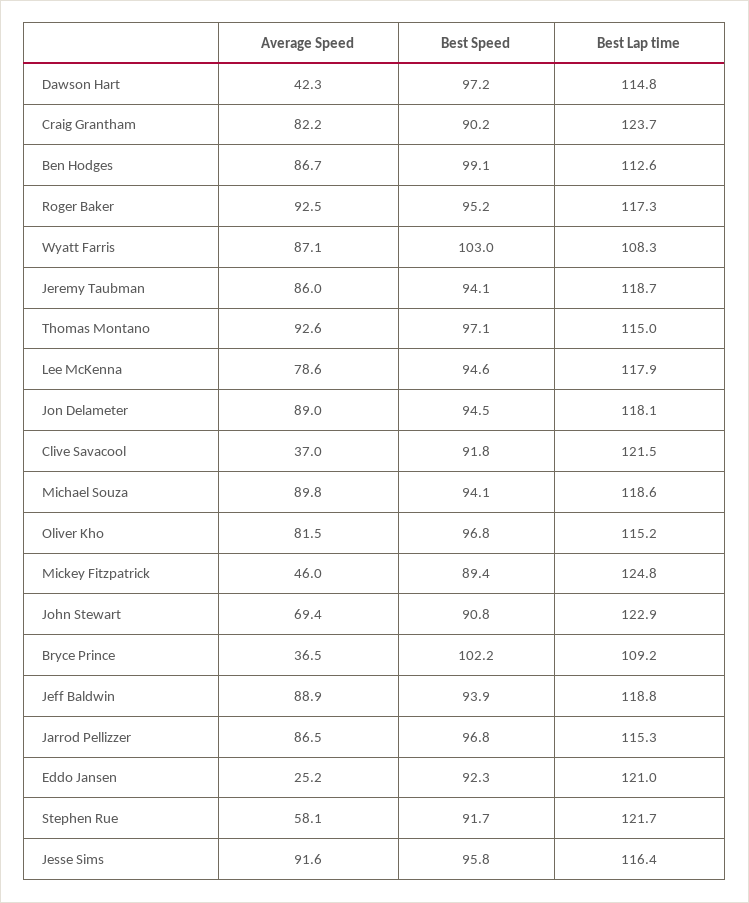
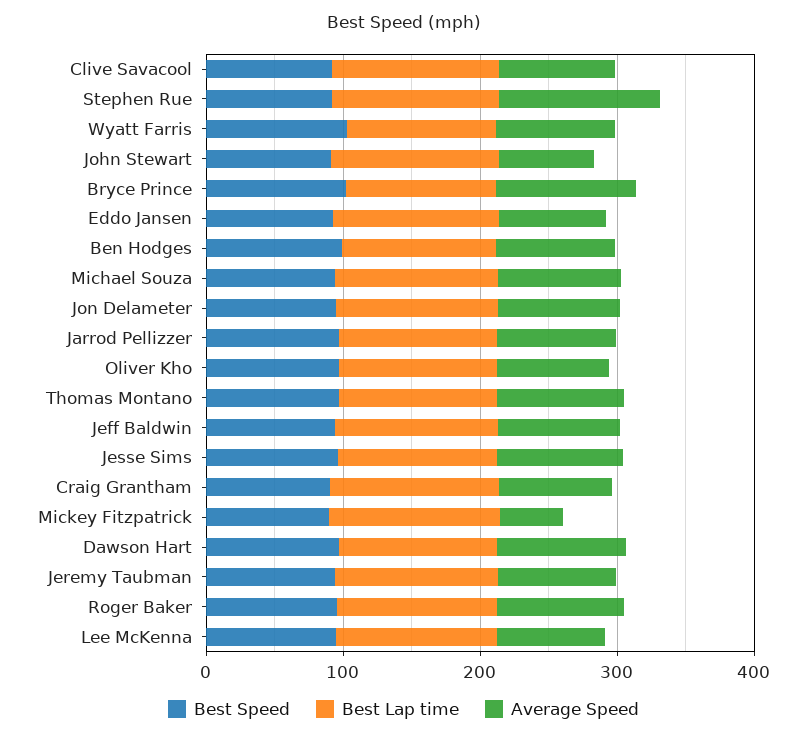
  {
    "Average Speed": {
-     "Dawson Hart": 42.3,
+     "Dawson Hart": 100,
      "Craig Grantham": 82.2,
      "Ben Hodges": 86.7,
      "Roger Baker": 92.5,
      "Wyatt Farris": 87.1,
      "Jeremy Taubman": 86,
      "Thomas Montano": 92.6,
      "Lee McKenna": 78.6,
      "Jon Delameter": 89,
-     "Clive Savacool": 37,
+     "Clive Savacool": 80,
      "Michael Souza": 89.8,
      "Oliver Kho": 81.5,
      "Mickey Fitzpatrick": 46,
      "John Stewart": 69.4,
-     "Bryce Prince": 36.5,
+     "Bryce Prince": 100,
      "Jeff Baldwin": 88.9,
      "Jarrod Pellizzer": 86.5,
-     "Eddo Jansen": 25.2,
+     "Eddo Jansen": 80,
-     "Stephen Rue": 58.1,
+     "Stephen Rue": 120,
      "Jesse Sims": 91.6
    },
    "Best Speed": {
      "Dawson Hart": 97.2,
      "Craig Grantham": 90.2,
      "Ben Hodges": 99.1,
      "Roger Baker": 95.2,
      "Wyatt Farris": 103,
      "Jeremy Taubman": 94.1,
      "Thomas Montano": 97.1,
      "Lee McKenna": 94.6,
      "Jon Delameter": 94.5,
      "Clive Savacool": 91.8,
      "Michael Souza": 94.1,
      "Oliver Kho": 96.8,
      "Mickey Fitzpatrick": 89.4,
      "John Stewart": 90.8,
      "Bryce Prince": 102.2,
      "Jeff Baldwin": 93.9,
      "Jarrod Pellizzer": 96.8,
      "Eddo Jansen": 92.3,
      "Stephen Rue": 91.7,
      "Jesse Sims": 95.8
    },
    "Best Lap time": {
      "Dawson Hart": 114.8,
      "Craig Grantham": 123.7,
      "Ben Hodges": 112.6,
      "Roger Baker": 117.3,
      "Wyatt Farris": 108.3,
      "Jeremy Taubman": 118.7,
      "Thomas Montano": 115,
      "Lee McKenna": 117.9,
      "Jon Delameter": 118.1,
      "Clive Savacool": 121.5,
      "Michael Souza": 118.6,
      "Oliver Kho": 115.2,
      "Mickey Fitzpatrick": 124.8,
      "John Stewart": 122.9,
      "Bryce Prince": 109.2,
      "Jeff Baldwin": 118.8,
      "Jarrod Pellizzer": 115.3,
      "Eddo Jansen": 121,
      "Stephen Rue": 121.7,
      "Jesse Sims": 116.4
    }
  }

